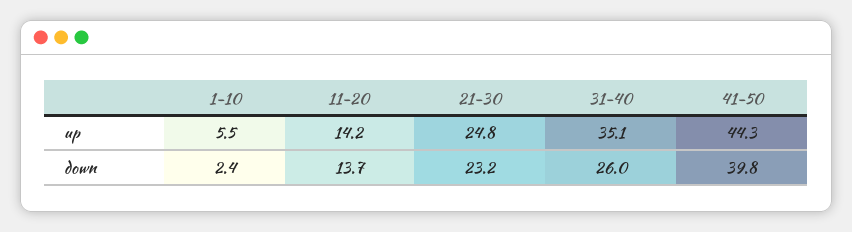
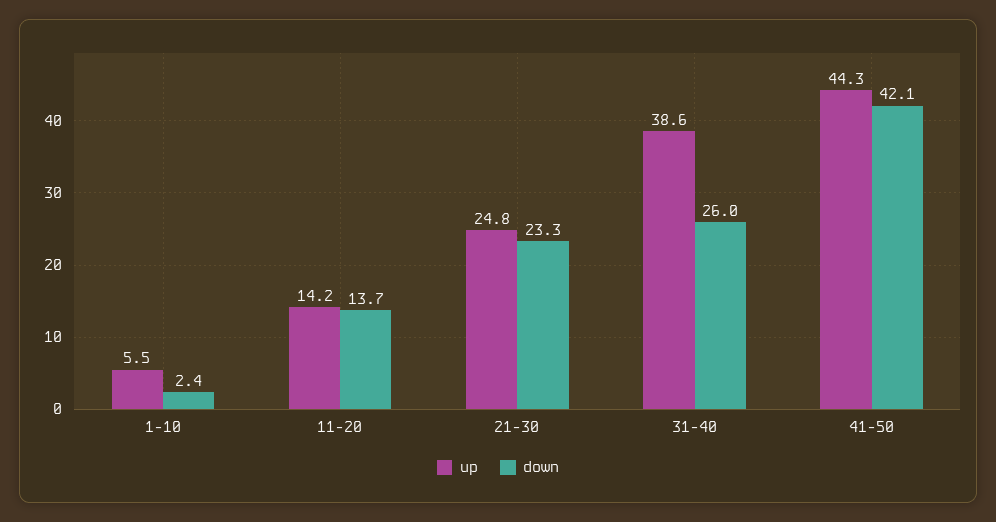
  {
    "up": {
      "1-10": 5.5,
      "11-20": 14.2,
      "21-30": 24.8,
-     "31-40": 35.1,
+     "31-40": 38.6,
      "41-50": 44.3
    },
    "down": {
      "1-10": 2.4,
      "11-20": 13.7,
-     "21-30": 23.2,
+     "21-30": 23.3,
      "31-40": 26,
-     "41-50": 39.8
+     "41-50": 42.1
    }
  }

